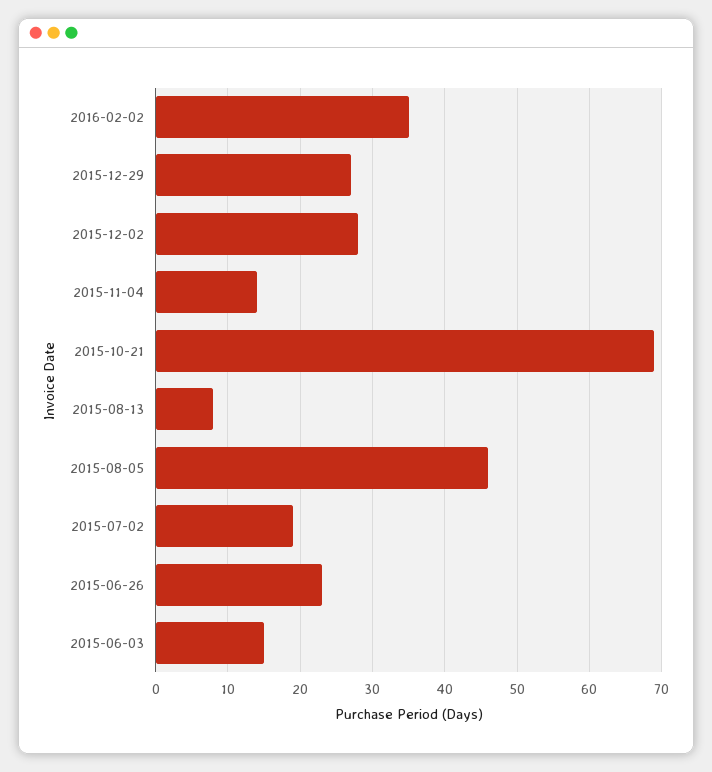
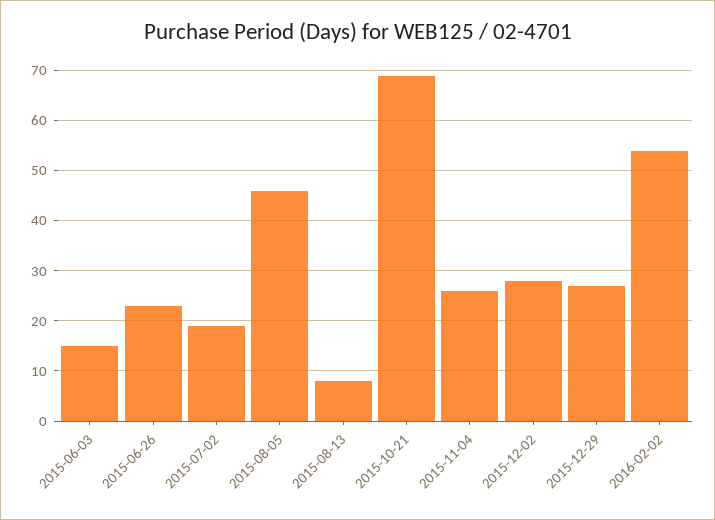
  {
-   "2016-02-02": 35,
+   "2016-02-02": 55,
    "2015-12-29": 27,
    "2015-12-02": 28,
-   "2015-11-04": 14,
+   "2015-11-04": 25,
    "2015-10-21": 69,
    "2015-08-13": 8,
    "2015-08-05": 46,
    "2015-07-02": 19,
    "2015-06-26": 23,
    "2015-06-03": 15
  }

